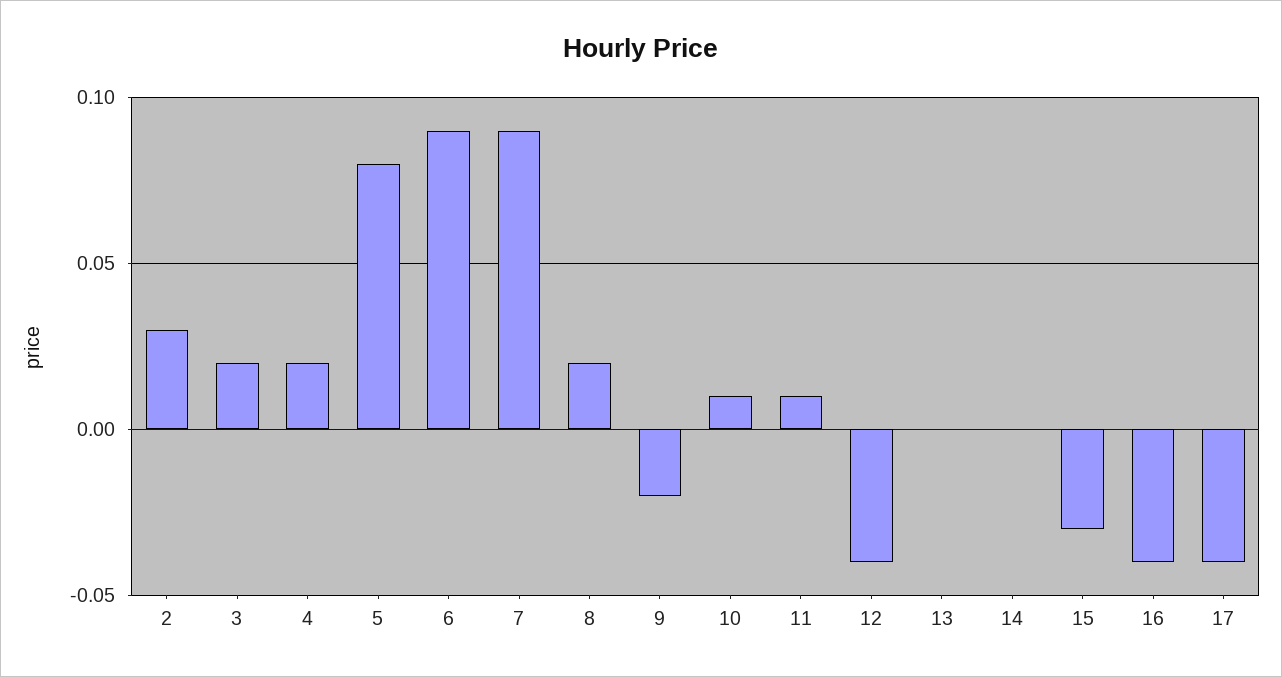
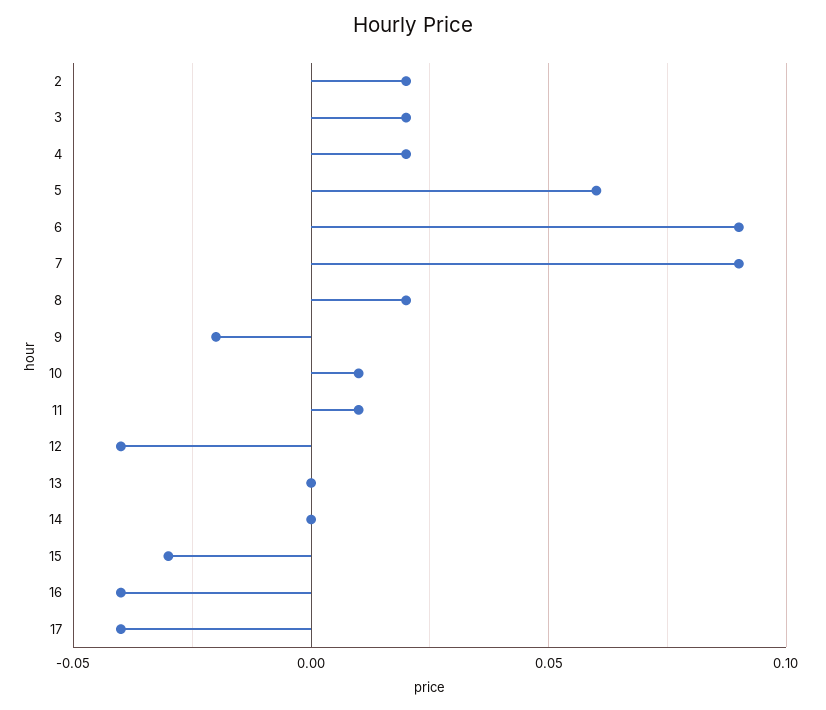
  {
-   "2": 0.03,
+   "2": 0.02,
    "3": 0.02,
    "4": 0.02,
-   "5": 0.08,
+   "5": 0.06,
    "6": 0.09,
    "7": 0.09,
    "8": 0.02,
    "9": -0.02,
    "10": 0.01,
    "11": 0.01,
    "12": -0.04,
    "13": 0,
    "14": 0,
    "15": -0.03,
    "16": -0.04,
    "17": -0.04
  }

